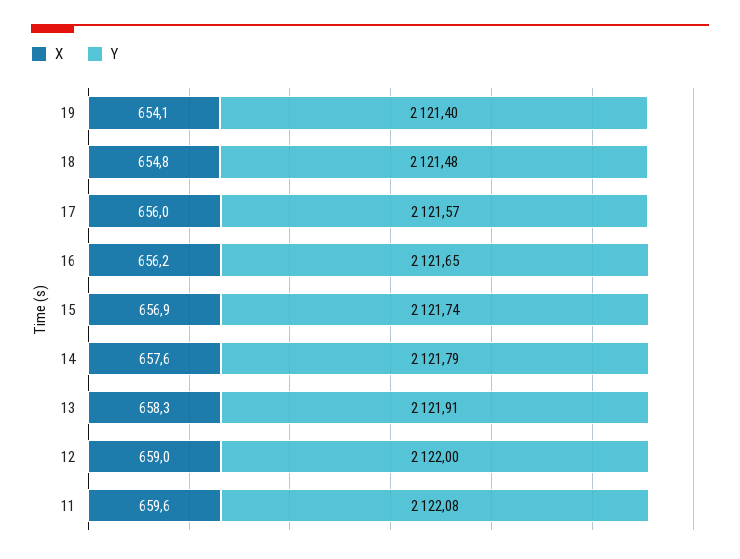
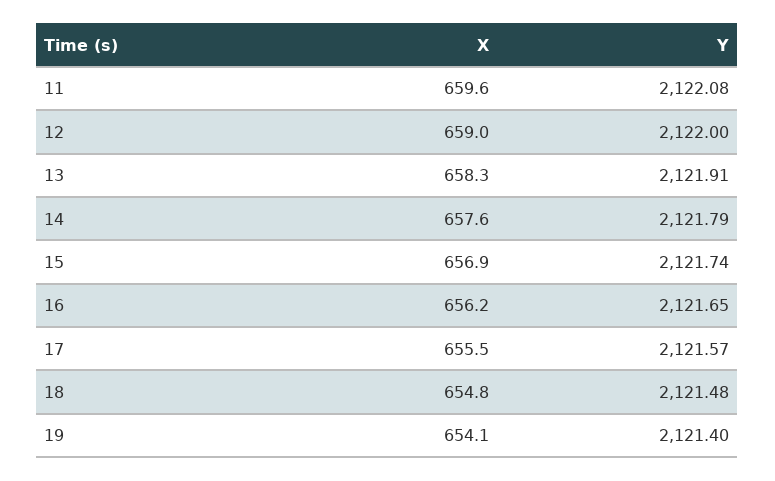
  {
    "X": {
      "19": 654.1,
      "18": 654.8,
-     "17": 656,
+     "17": 655.5,
      "16": 656.2,
      "15": 656.9,
      "14": 657.6,
      "13": 658.3,
      "12": 659,
      "11": 659.6
    },
    "Y": {
      "19": 2121.4,
      "18": 2121.48,
      "17": 2121.57,
      "16": 2121.65,
      "15": 2121.74,
      "14": 2121.79,
      "13": 2121.91,
      "12": 2122,
      "11": 2122.08
    }
  }

